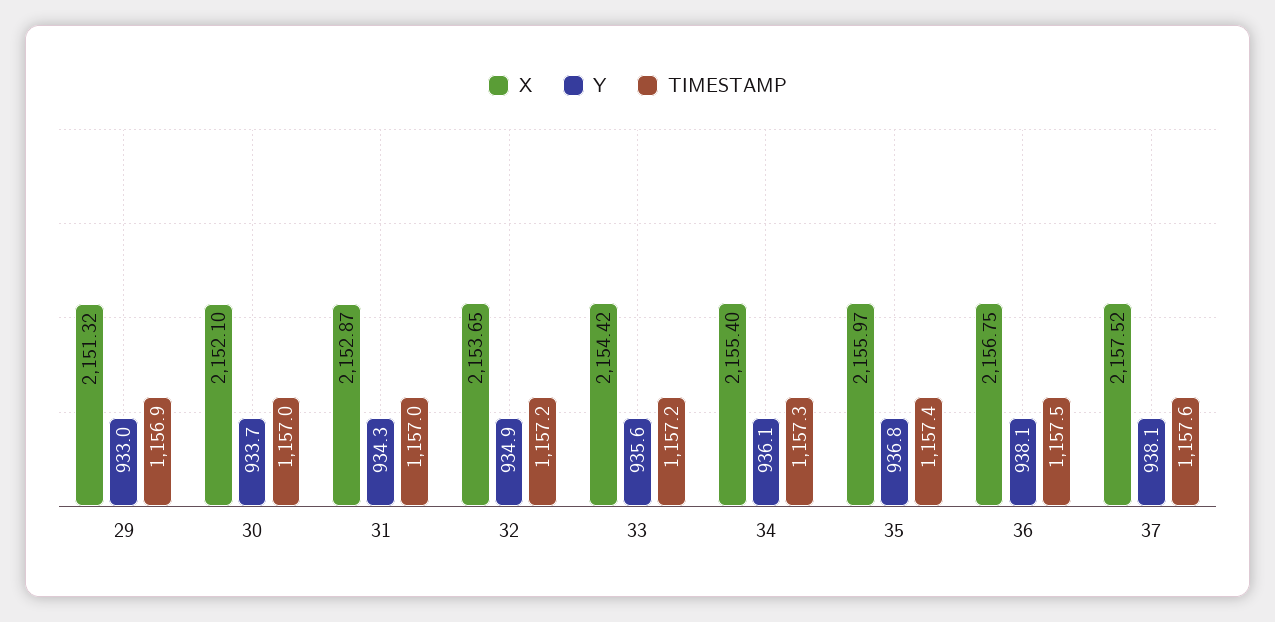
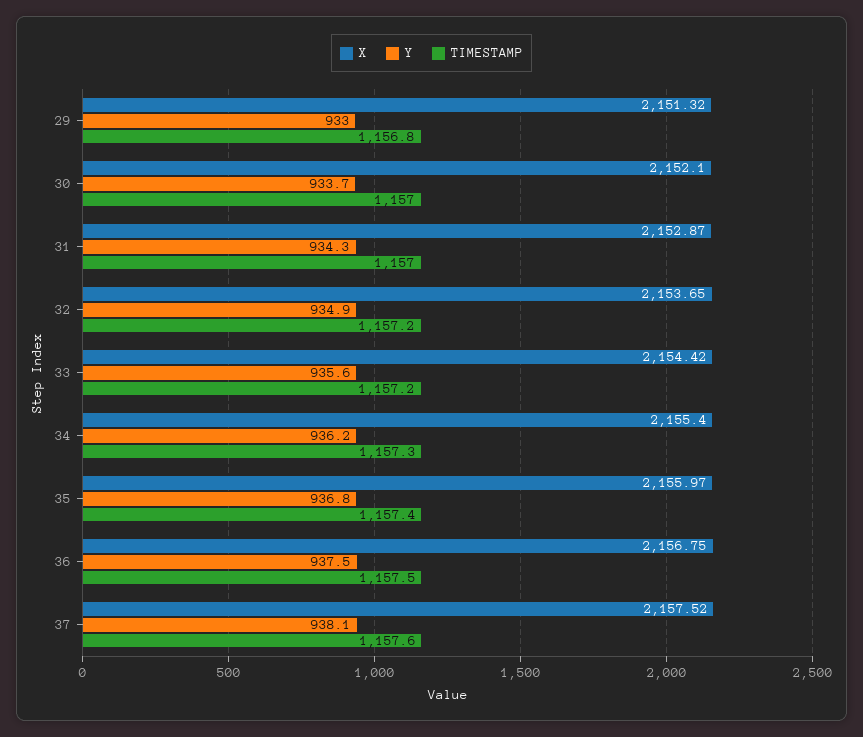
  {
    "X": {
      "29": 2151.32,
      "30": 2152.1,
      "31": 2152.87,
      "32": 2153.65,
      "33": 2154.42,
      "34": 2155.4,
      "35": 2155.97,
      "36": 2156.75,
      "37": 2157.52
    },
    "Y": {
      "29": 933,
      "30": 933.7,
      "31": 934.3,
      "32": 934.9,
      "33": 935.6,
-     "34": 936.1,
+     "34": 936.2,
      "35": 936.8,
-     "36": 938.1,
+     "36": 937.5,
      "37": 938.1
    },
    "TIMESTAMP": {
-     "29": 1156.9,
+     "29": 1156.8,
      "30": 1157,
      "31": 1157,
      "32": 1157.2,
      "33": 1157.2,
      "34": 1157.3,
      "35": 1157.4,
      "36": 1157.5,
      "37": 1157.6
    }
  }

